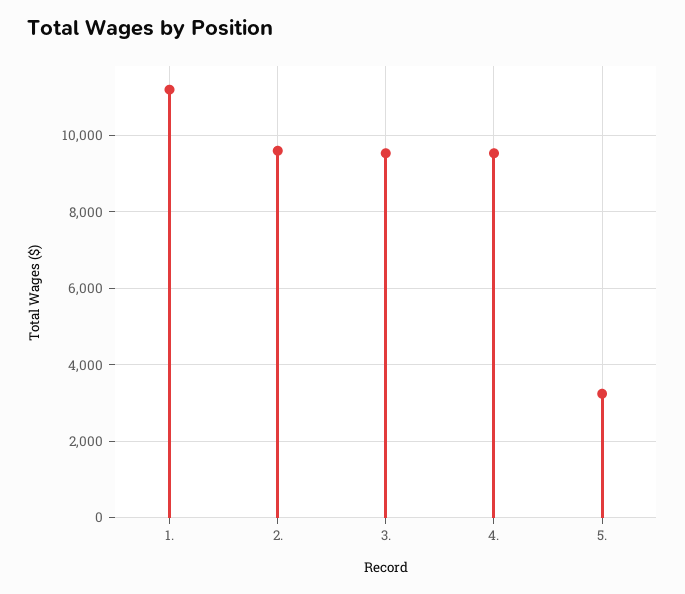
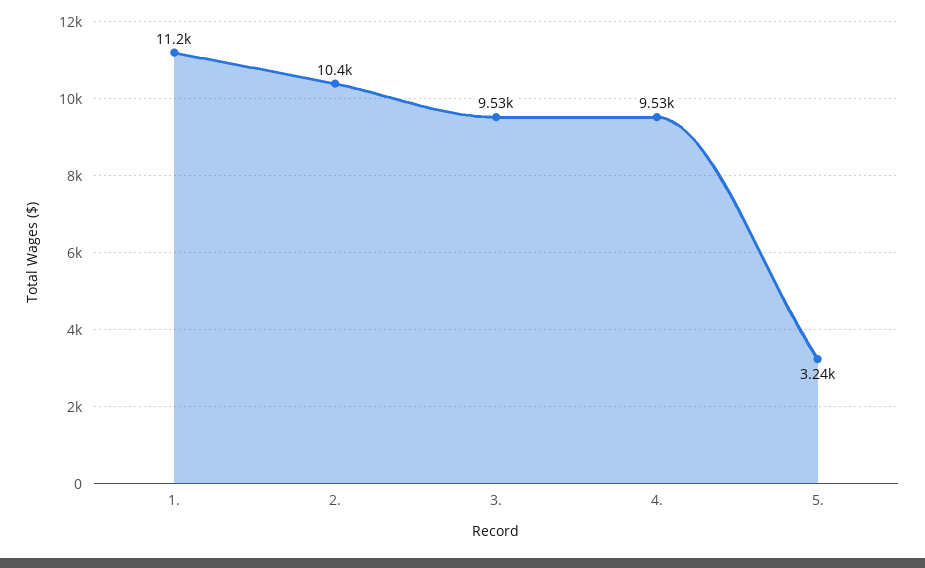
  {
    "1.": 11200,
-   "2.": 9600,
+   "2.": 10400,
    "3.": 9530,
    "4.": 9530,
    "5.": 3240
  }

